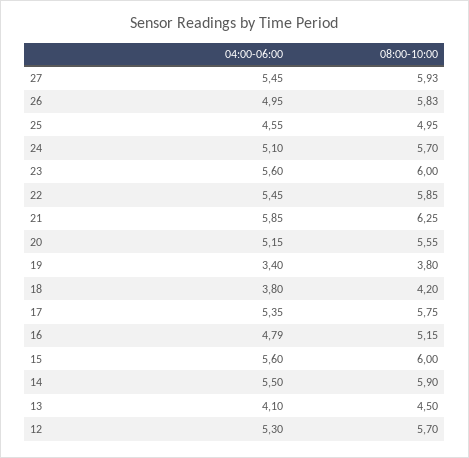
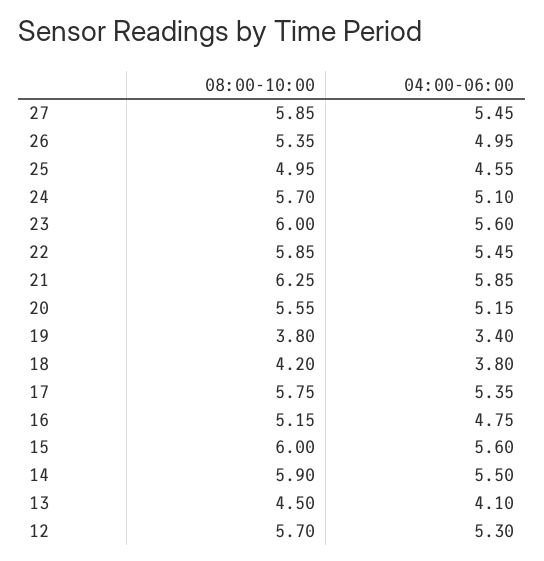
  {
    "04:00-06:00": {
      "27": 5.45,
      "26": 4.95,
      "25": 4.55,
      "24": 5.1,
      "23": 5.6,
      "22": 5.45,
      "21": 5.85,
      "20": 5.15,
      "19": 3.4,
      "18": 3.8,
      "17": 5.35,
-     "16": 4.79,
+     "16": 4.75,
      "15": 5.6,
      "14": 5.5,
      "13": 4.1,
      "12": 5.3
    },
    "08:00-10:00": {
-     "27": 5.93,
+     "27": 5.85,
-     "26": 5.83,
+     "26": 5.35,
      "25": 4.95,
      "24": 5.7,
      "23": 6,
      "22": 5.85,
      "21": 6.25,
      "20": 5.55,
      "19": 3.8,
      "18": 4.2,
      "17": 5.75,
      "16": 5.15,
      "15": 6,
      "14": 5.9,
      "13": 4.5,
      "12": 5.7
    }
  }

